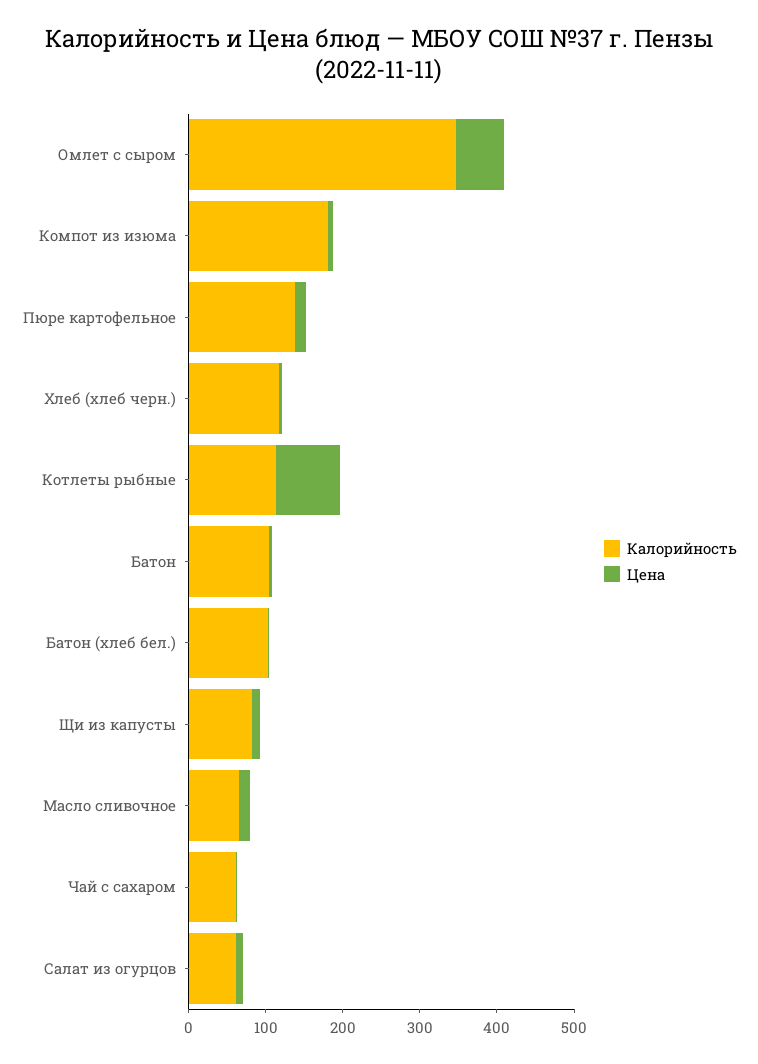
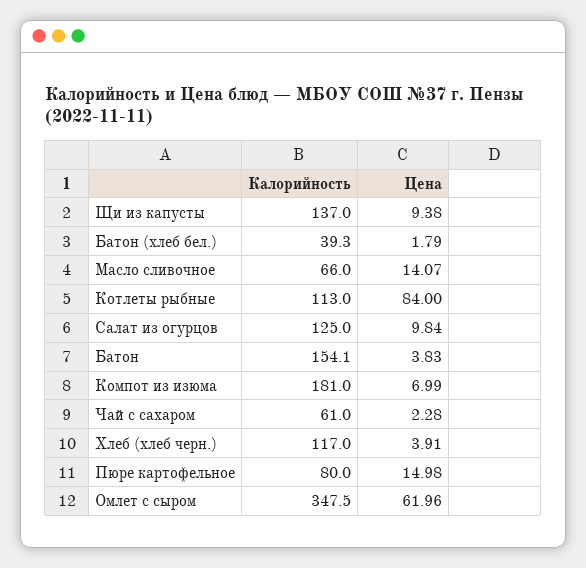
  {
    "Калорийность": {
      "Омлет с сыром": 347.5,
      "Компот из изюма": 181,
-     "Пюре картофельное": 140,
+     "Пюре картофельное": 80,
      "Хлеб (хлеб черн.)": 117,
      "Котлеты рыбные": 113,
-     "Батон": 100,
+     "Батон": 154.1,
-     "Батон (хлеб бел.)": 100,
+     "Батон (хлеб бел.)": 39.3,
-     "Щи из капусты": 80,
+     "Щи из капусты": 137,
      "Масло сливочное": 66,
      "Чай с сахаром": 61,
-     "Салат из огурцов": 60
+     "Салат из огурцов": 125
    },
    "Цена": {
      "Омлет с сыром": 61.96,
      "Компот из изюма": 6.99,
      "Пюре картофельное": 14.98,
      "Хлеб (хлеб черн.)": 3.91,
      "Котлеты рыбные": 84,
      "Батон": 3.83,
      "Батон (хлеб бел.)": 1.79,
      "Щи из капусты": 9.38,
      "Масло сливочное": 14.07,
      "Чай с сахаром": 2.28,
      "Салат из огурцов": 9.84
    }
  }

